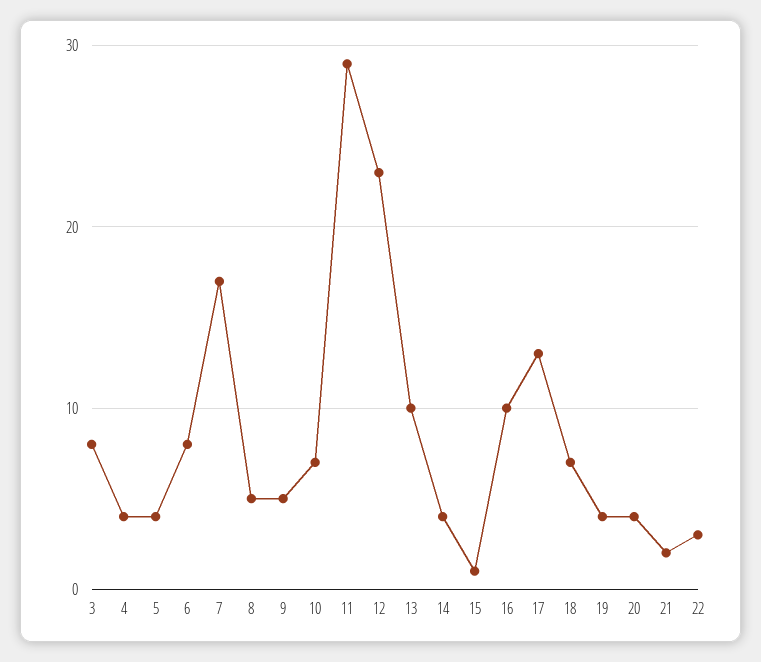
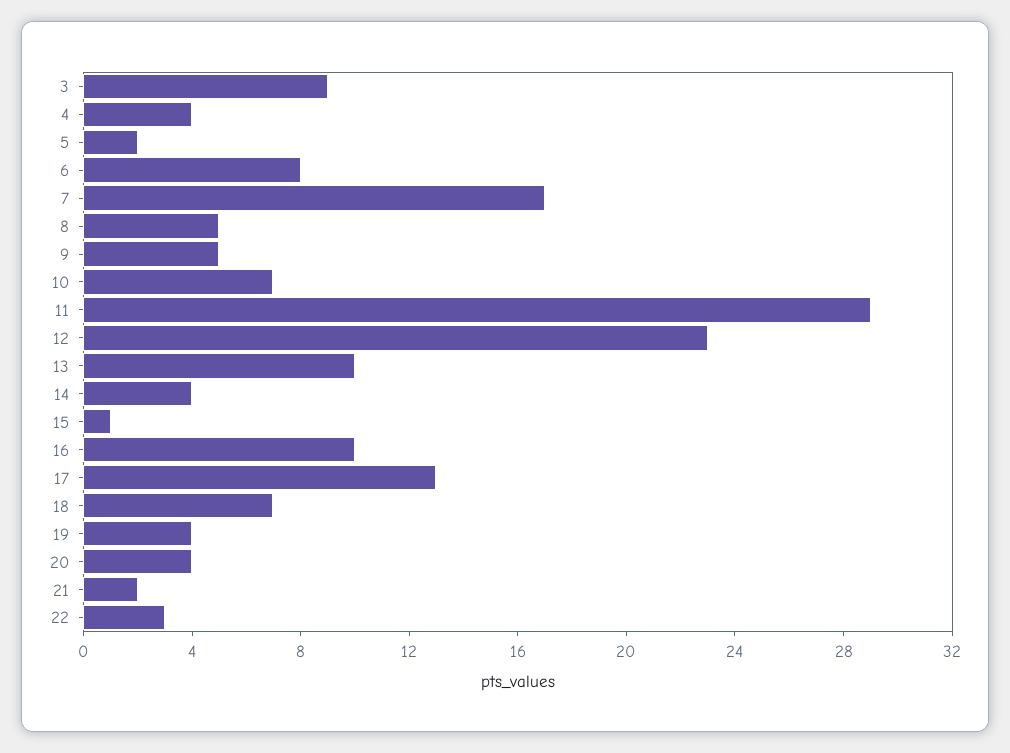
  {
-   "3": 8,
+   "3": 9,
    "4": 4,
-   "5": 4,
+   "5": 2,
    "6": 8,
    "7": 17,
    "8": 5,
    "9": 5,
    "10": 7,
    "11": 29,
    "12": 23,
    "13": 10,
    "14": 4,
    "15": 1,
    "16": 10,
    "17": 13,
    "18": 7,
    "19": 4,
    "20": 4,
    "21": 2,
    "22": 3
  }

